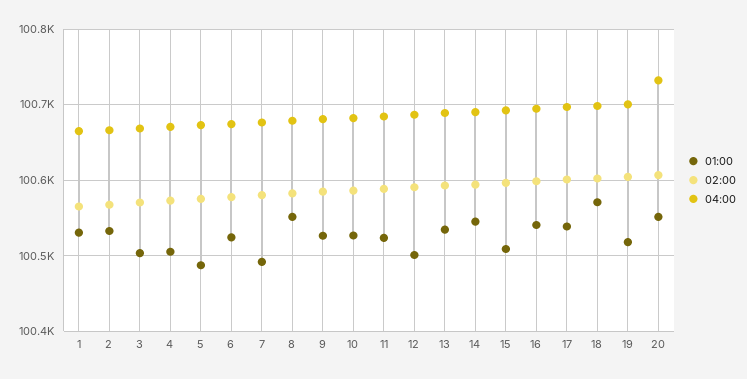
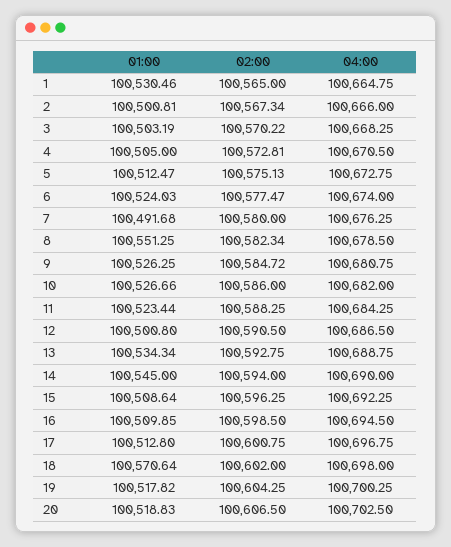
  {
    "01:00": {
      "1": 100530.46,
-     "2": 100530,
+     "2": 100500.81,
      "3": 100503.19,
      "4": 100505,
-     "5": 100490,
+     "5": 100512.47,
      "6": 100524.03,
      "7": 100491.68,
      "8": 100551.25,
      "9": 100526.25,
      "10": 100526.66,
      "11": 100523.44,
      "12": 100500.8,
      "13": 100534.34,
      "14": 100545,
      "15": 100508.64,
-     "16": 100540,
+     "16": 100509.85,
-     "17": 100540,
+     "17": 100512.8,
      "18": 100570.64,
      "19": 100517.82,
-     "20": 100550
+     "20": 100518.83
    },
    "02:00": {
      "1": 100565,
      "2": 100567.34,
      "3": 100570.22,
      "4": 100572.81,
      "5": 100575.13,
      "6": 100577.47,
      "7": 100580,
      "8": 100582.34,
      "9": 100584.72,
      "10": 100586,
      "11": 100588.25,
      "12": 100590.5,
      "13": 100592.75,
      "14": 100594,
      "15": 100596.25,
      "16": 100598.5,
      "17": 100600.75,
      "18": 100602,
      "19": 100604.25,
      "20": 100606.5
    },
    "04:00": {
      "1": 100664.75,
      "2": 100666,
      "3": 100668.25,
      "4": 100670.5,
      "5": 100672.75,
      "6": 100674,
      "7": 100676.25,
      "8": 100678.5,
      "9": 100680.75,
      "10": 100682,
      "11": 100684.25,
      "12": 100686.5,
      "13": 100688.75,
      "14": 100690,
      "15": 100692.25,
      "16": 100694.5,
      "17": 100696.75,
      "18": 100698,
      "19": 100700.25,
-     "20": 100730
+     "20": 100702.5
    }
  }

